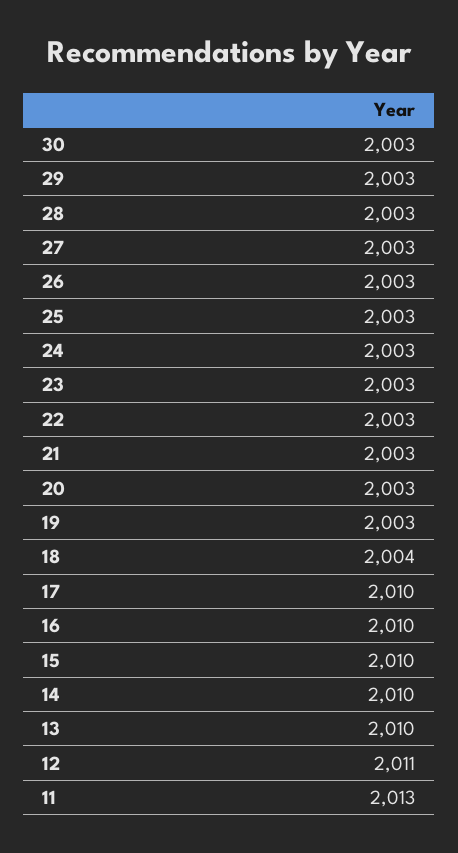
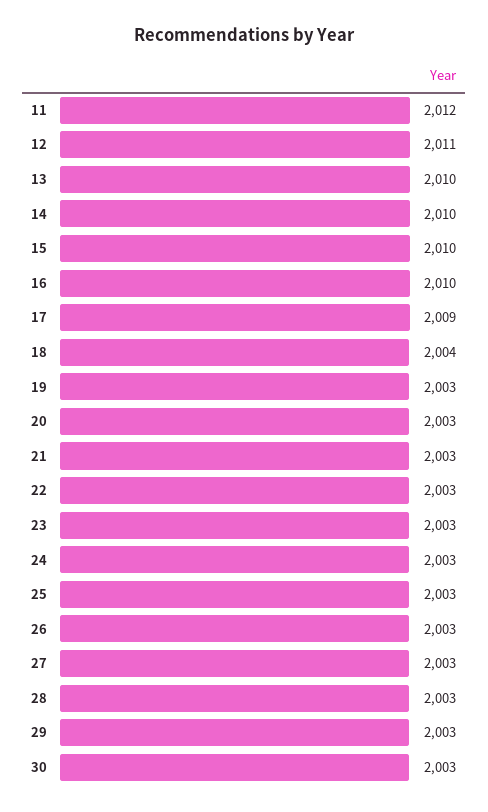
  {
    "30": 2003,
    "29": 2003,
    "28": 2003,
    "27": 2003,
    "26": 2003,
    "25": 2003,
    "24": 2003,
    "23": 2003,
    "22": 2003,
    "21": 2003,
    "20": 2003,
    "19": 2003,
    "18": 2004,
-   "17": 2010,
+   "17": 2009,
    "16": 2010,
    "15": 2010,
    "14": 2010,
    "13": 2010,
    "12": 2011,
-   "11": 2013
+   "11": 2012
  }

